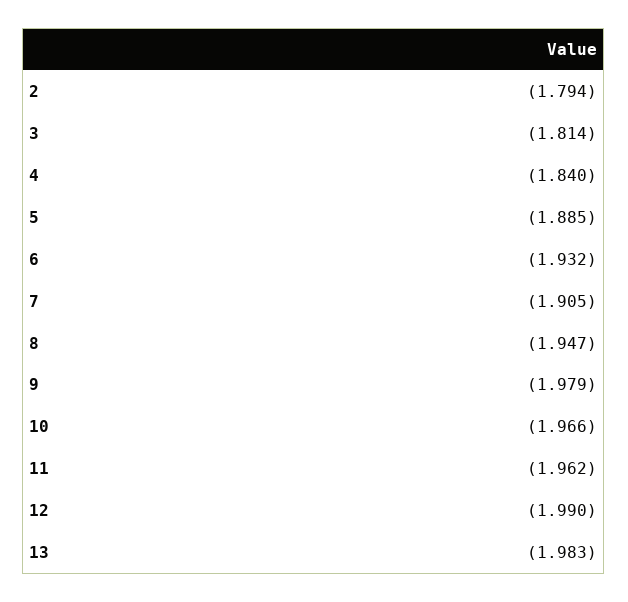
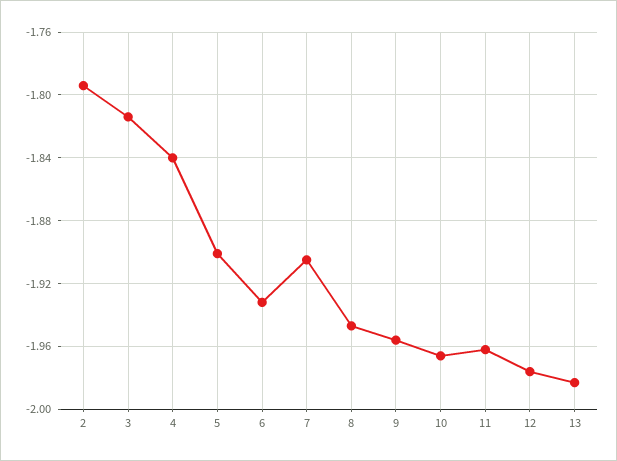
  {
    "2": -1.794,
    "3": -1.814,
    "4": -1.84,
-   "5": -1.885,
+   "5": -1.9,
    "6": -1.932,
    "7": -1.905,
    "8": -1.947,
-   "9": -1.979,
+   "9": -1.955,
    "10": -1.966,
    "11": -1.962,
-   "12": -1.99,
+   "12": -1.975,
    "13": -1.983
  }

